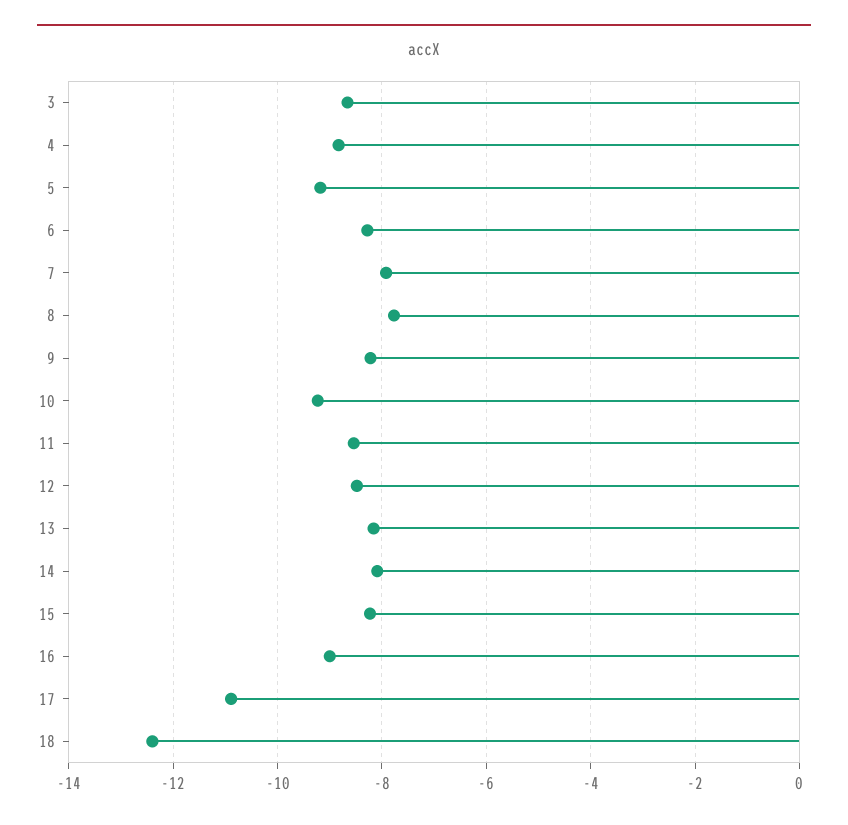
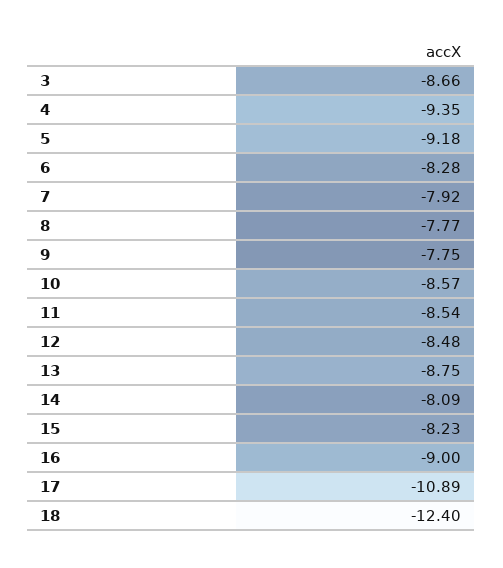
  {
    "3": -8.66,
-   "4": -8.8,
+   "4": -9.35,
    "5": -9.18,
    "6": -8.28,
    "7": -7.92,
    "8": -7.77,
-   "9": -8.2,
+   "9": -7.75,
-   "10": -9.2,
+   "10": -8.57,
    "11": -8.54,
    "12": -8.48,
-   "13": -8.2,
+   "13": -8.75,
    "14": -8.09,
    "15": -8.23,
    "16": -9,
    "17": -10.89,
    "18": -12.4
  }

